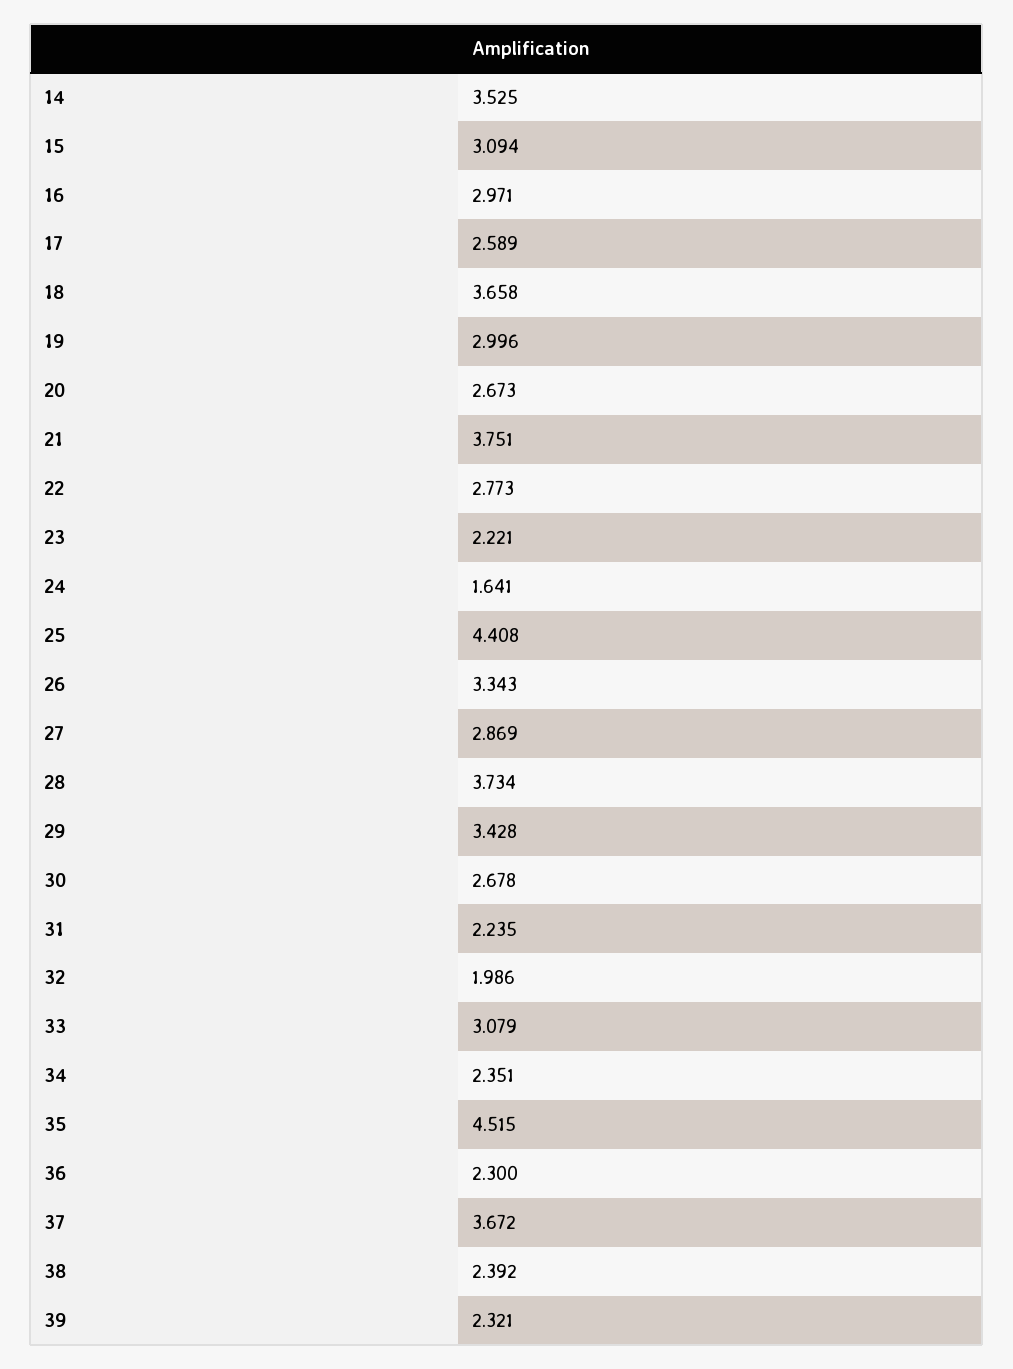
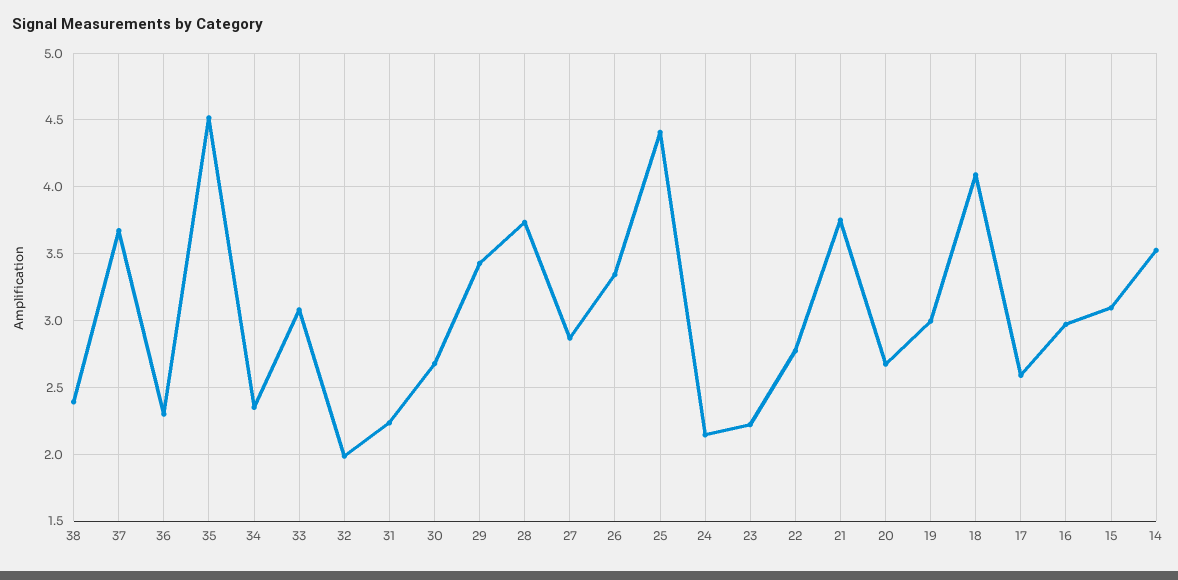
  {
    "14": 3.525,
    "15": 3.094,
    "16": 2.971,
    "17": 2.589,
-   "18": 3.658,
+   "18": 4.1,
    "19": 2.996,
    "20": 2.673,
    "21": 3.751,
    "22": 2.773,
    "23": 2.221,
-   "24": 1.641,
+   "24": 2.15,
    "25": 4.408,
    "26": 3.343,
    "27": 2.869,
    "28": 3.734,
    "29": 3.428,
    "30": 2.678,
    "31": 2.235,
    "32": 1.986,
    "33": 3.079,
    "34": 2.351,
    "35": 4.515,
    "36": 2.3,
    "37": 3.672,
-   "38": 2.392,
+   "38": 2.392
-   "39": 2.321
  }

